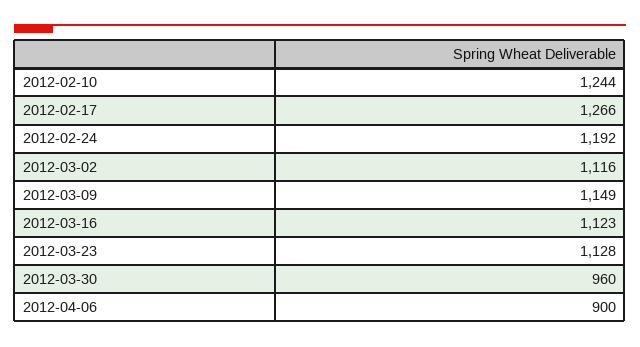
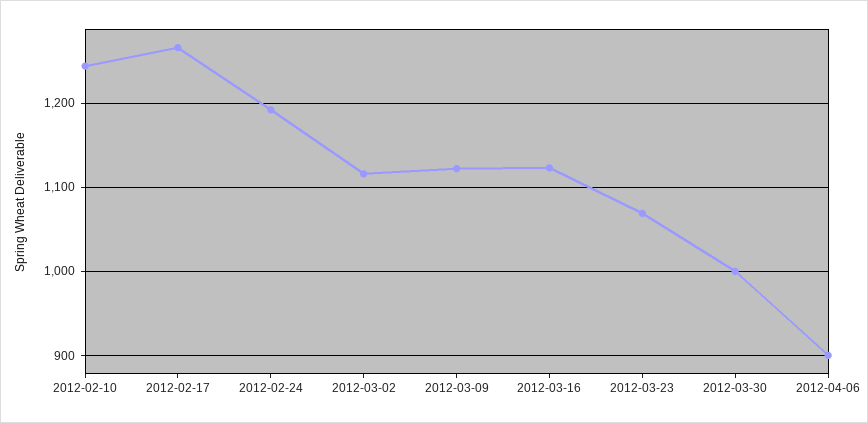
  {
    "2012-02-10": 1244,
    "2012-02-17": 1266,
    "2012-02-24": 1192,
    "2012-03-02": 1116,
-   "2012-03-09": 1149,
+   "2012-03-09": 1120,
    "2012-03-16": 1123,
-   "2012-03-23": 1128,
+   "2012-03-23": 1070,
-   "2012-03-30": 960,
+   "2012-03-30": 1000,
    "2012-04-06": 900
  }

